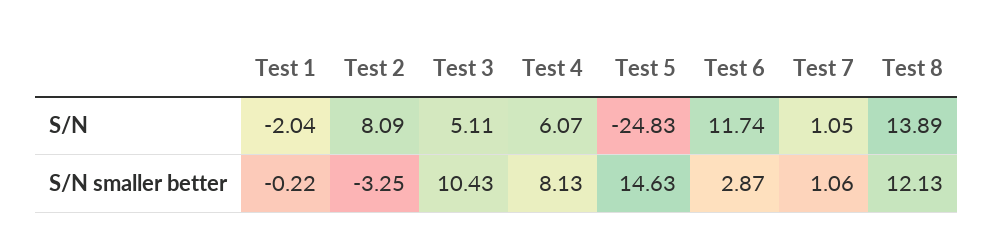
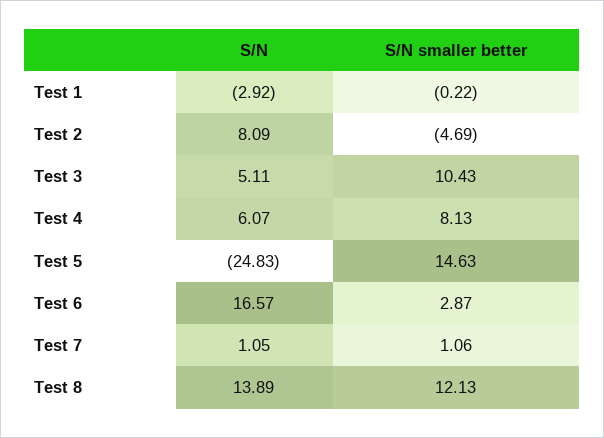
  {
    "Test 1": {
-     "S/N": -2.04,
+     "S/N": -2.92,
      "S/N smaller better": -0.22
    },
    "Test 2": {
      "S/N": 8.09,
-     "S/N smaller better": -3.25
+     "S/N smaller better": -4.69
    },
    "Test 3": {
      "S/N": 5.11,
      "S/N smaller better": 10.43
    },
    "Test 4": {
      "S/N": 6.07,
      "S/N smaller better": 8.13
    },
    "Test 5": {
      "S/N": -24.83,
      "S/N smaller better": 14.63
    },
    "Test 6": {
-     "S/N": 11.74,
+     "S/N": 16.57,
      "S/N smaller better": 2.87
    },
    "Test 7": {
      "S/N": 1.05,
      "S/N smaller better": 1.06
    },
    "Test 8": {
      "S/N": 13.89,
      "S/N smaller better": 12.13
    }
  }

